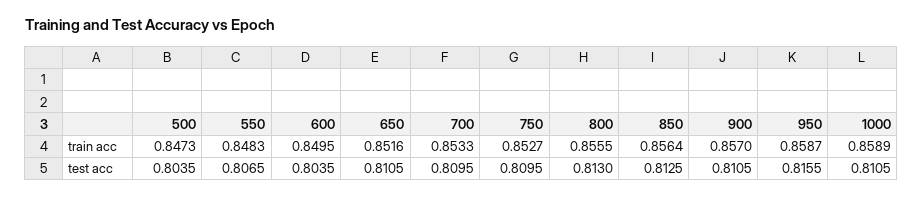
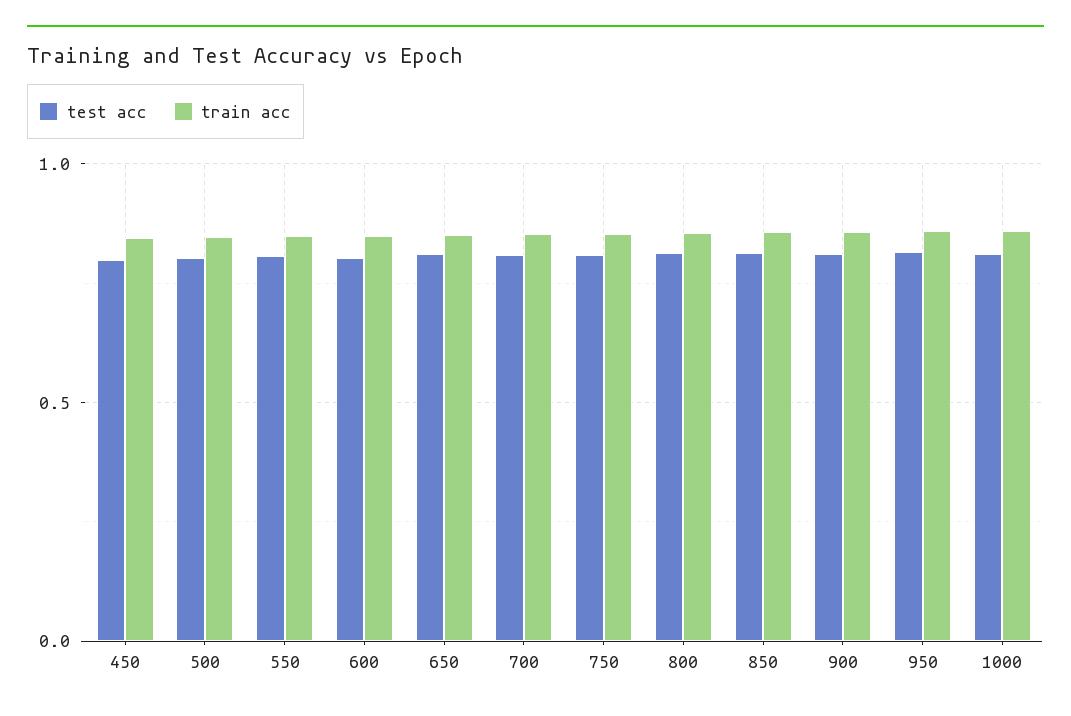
  {
    "train acc": {
      "500": 0.8473,
      "550": 0.8483,
      "600": 0.8495,
      "650": 0.8516,
      "700": 0.8533,
      "750": 0.8527,
      "800": 0.8555,
      "850": 0.8564,
      "900": 0.857,
      "950": 0.8587,
-     "1000": 0.8589
+     "1000": 0.8589,
+     "450": 0.85
    },
    "test acc": {
      "500": 0.8035,
      "550": 0.8065,
      "600": 0.8035,
      "650": 0.8105,
      "700": 0.8095,
      "750": 0.8095,
      "800": 0.813,
      "850": 0.8125,
      "900": 0.8105,
      "950": 0.8155,
-     "1000": 0.8105
+     "1000": 0.8105,
+     "450": 0.8
    }
  }

